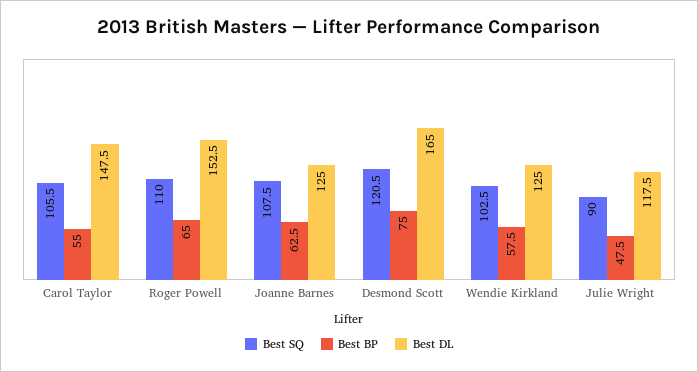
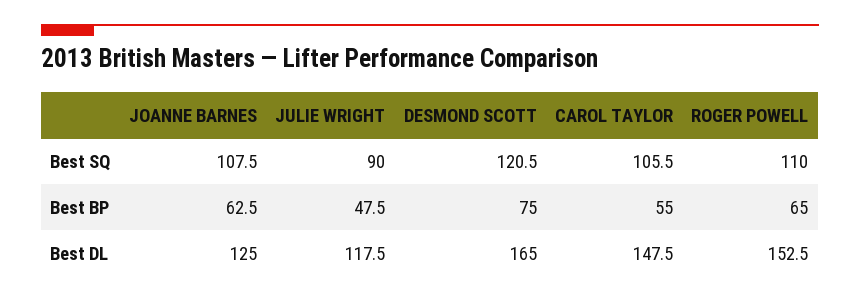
  {
    "Best SQ": {
      "Carol Taylor": 105.5,
      "Roger Powell": 110,
      "Joanne Barnes": 107.5,
      "Desmond Scott": 120.5,
-     "Wendie Kirkland": 102.5,
      "Julie Wright": 90
    },
    "Best BP": {
      "Carol Taylor": 55,
      "Roger Powell": 65,
      "Joanne Barnes": 62.5,
      "Desmond Scott": 75,
-     "Wendie Kirkland": 57.5,
      "Julie Wright": 47.5
    },
    "Best DL": {
      "Carol Taylor": 147.5,
      "Roger Powell": 152.5,
      "Joanne Barnes": 125,
      "Desmond Scott": 165,
-     "Wendie Kirkland": 125,
      "Julie Wright": 117.5
    }
  }

